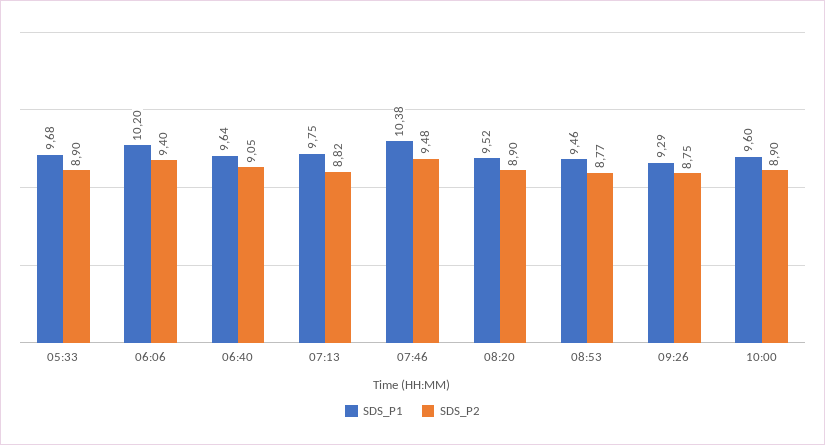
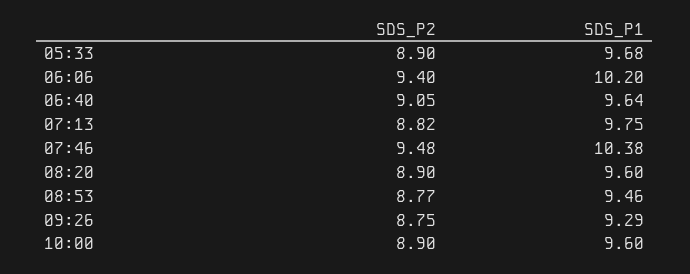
  {
    "SDS_P1": {
      "05:33": 9.68,
      "06:06": 10.2,
      "06:40": 9.64,
      "07:13": 9.75,
      "07:46": 10.38,
-     "08:20": 9.52,
+     "08:20": 9.6,
      "08:53": 9.46,
      "09:26": 9.29,
      "10:00": 9.6
    },
    "SDS_P2": {
      "05:33": 8.9,
      "06:06": 9.4,
      "06:40": 9.05,
      "07:13": 8.82,
      "07:46": 9.48,
      "08:20": 8.9,
      "08:53": 8.77,
      "09:26": 8.75,
      "10:00": 8.9
    }
  }

